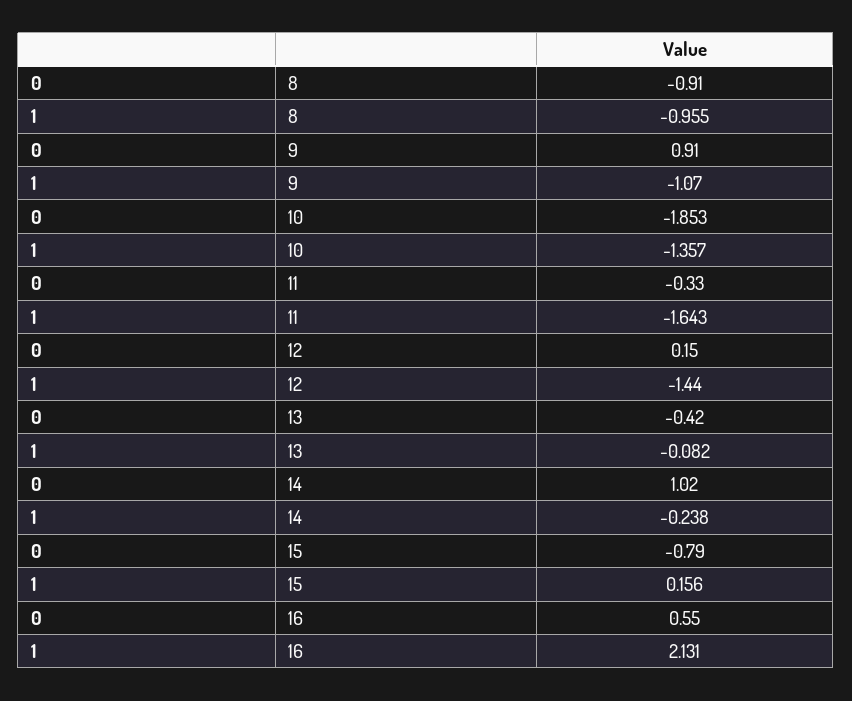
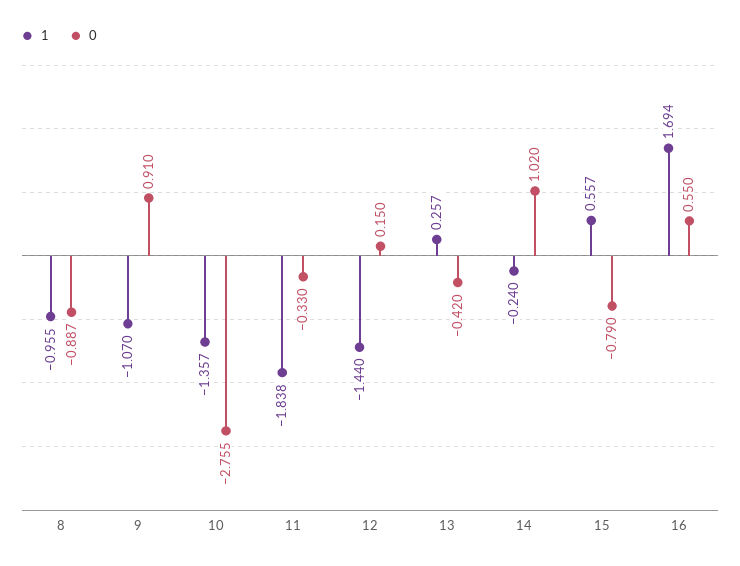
  {
    "0": {
-     "8": -0.91,
+     "8": -0.887,
      "9": 0.91,
-     "10": -1.853,
+     "10": -2.755,
      "11": -0.33,
      "12": 0.15,
      "13": -0.42,
      "14": 1.02,
      "15": -0.79,
      "16": 0.55
    },
    "1": {
      "8": -0.955,
      "9": -1.07,
      "10": -1.357,
-     "11": -1.643,
+     "11": -1.838,
      "12": -1.44,
-     "13": -0.082,
+     "13": 0.257,
-     "14": -0.238,
+     "14": -0.24,
-     "15": 0.156,
+     "15": 0.557,
-     "16": 2.131
+     "16": 1.694
    }
  }

